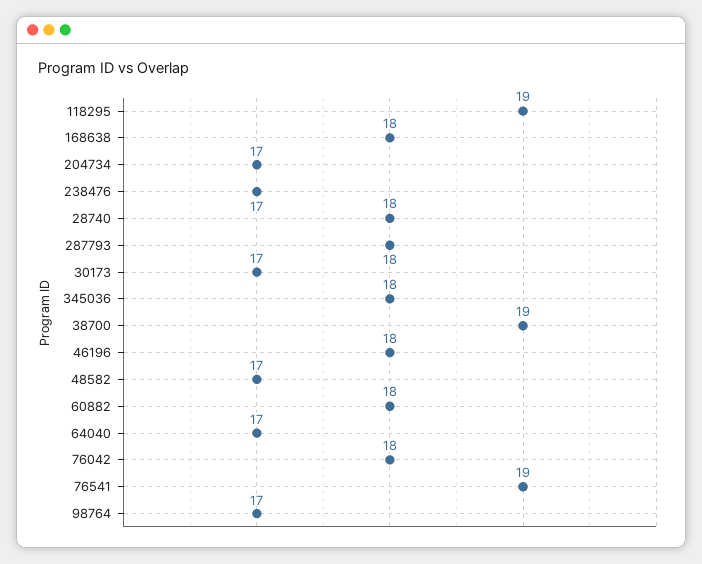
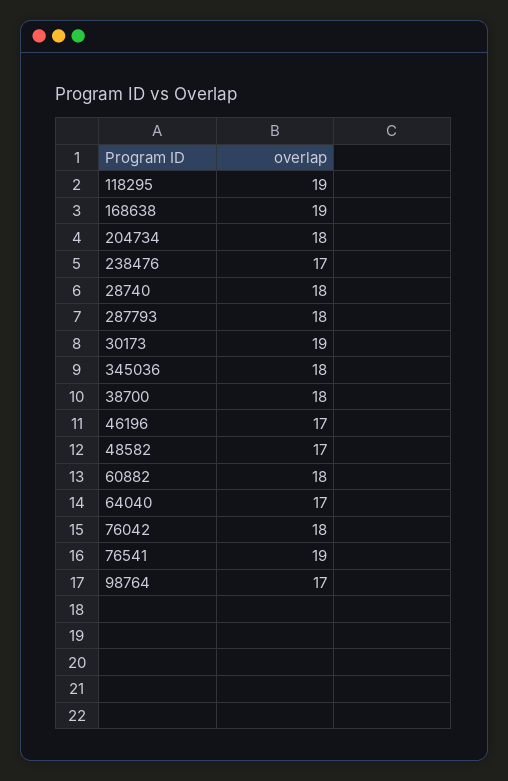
  {
    "118295": 19,
-   "168638": 18,
+   "168638": 19,
-   "204734": 17,
+   "204734": 18,
    "238476": 17,
    "28740": 18,
    "287793": 18,
-   "30173": 17,
+   "30173": 19,
    "345036": 18,
-   "38700": 19,
+   "38700": 18,
-   "46196": 18,
+   "46196": 17,
    "48582": 17,
    "60882": 18,
    "64040": 17,
    "76042": 18,
    "76541": 19,
    "98764": 17
  }

